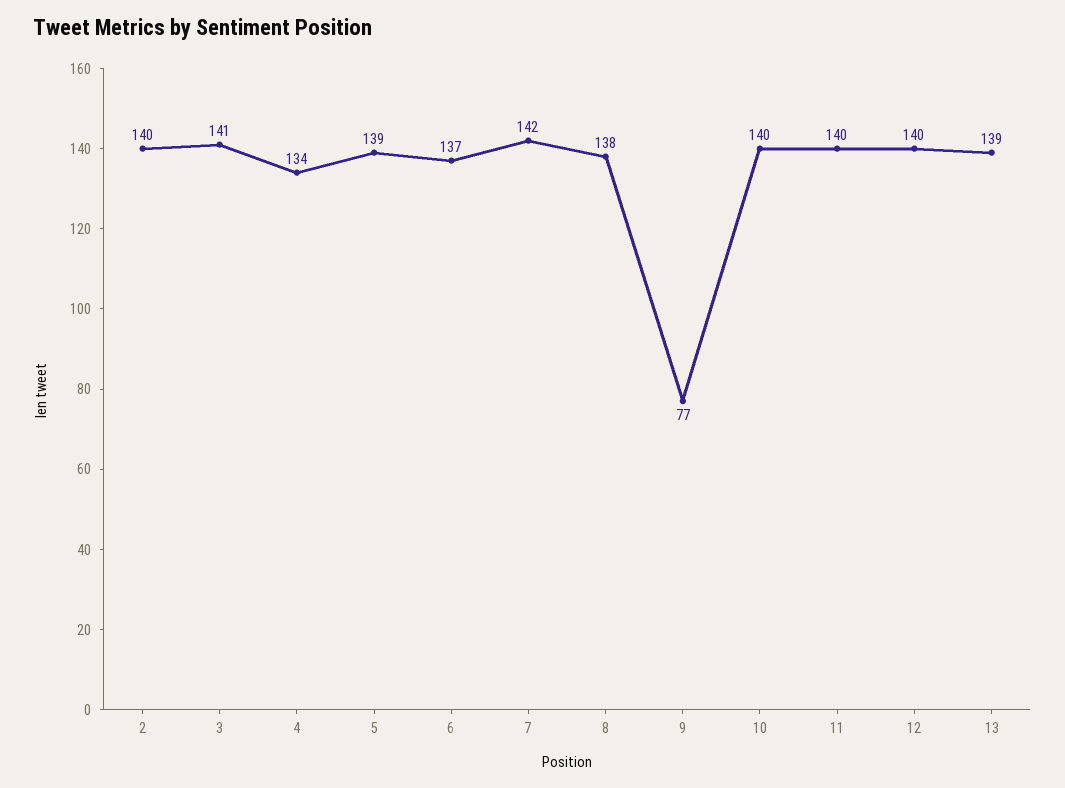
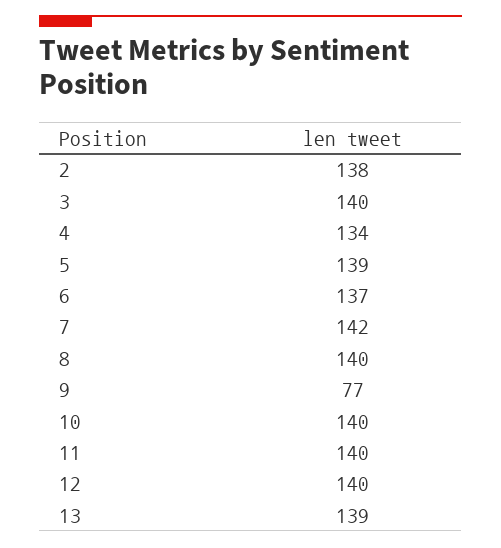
  {
-   "2": 140,
+   "2": 138,
-   "3": 141,
+   "3": 140,
    "4": 134,
    "5": 139,
    "6": 137,
    "7": 142,
-   "8": 138,
+   "8": 140,
    "9": 77,
    "10": 140,
    "11": 140,
    "12": 140,
    "13": 139
  }

